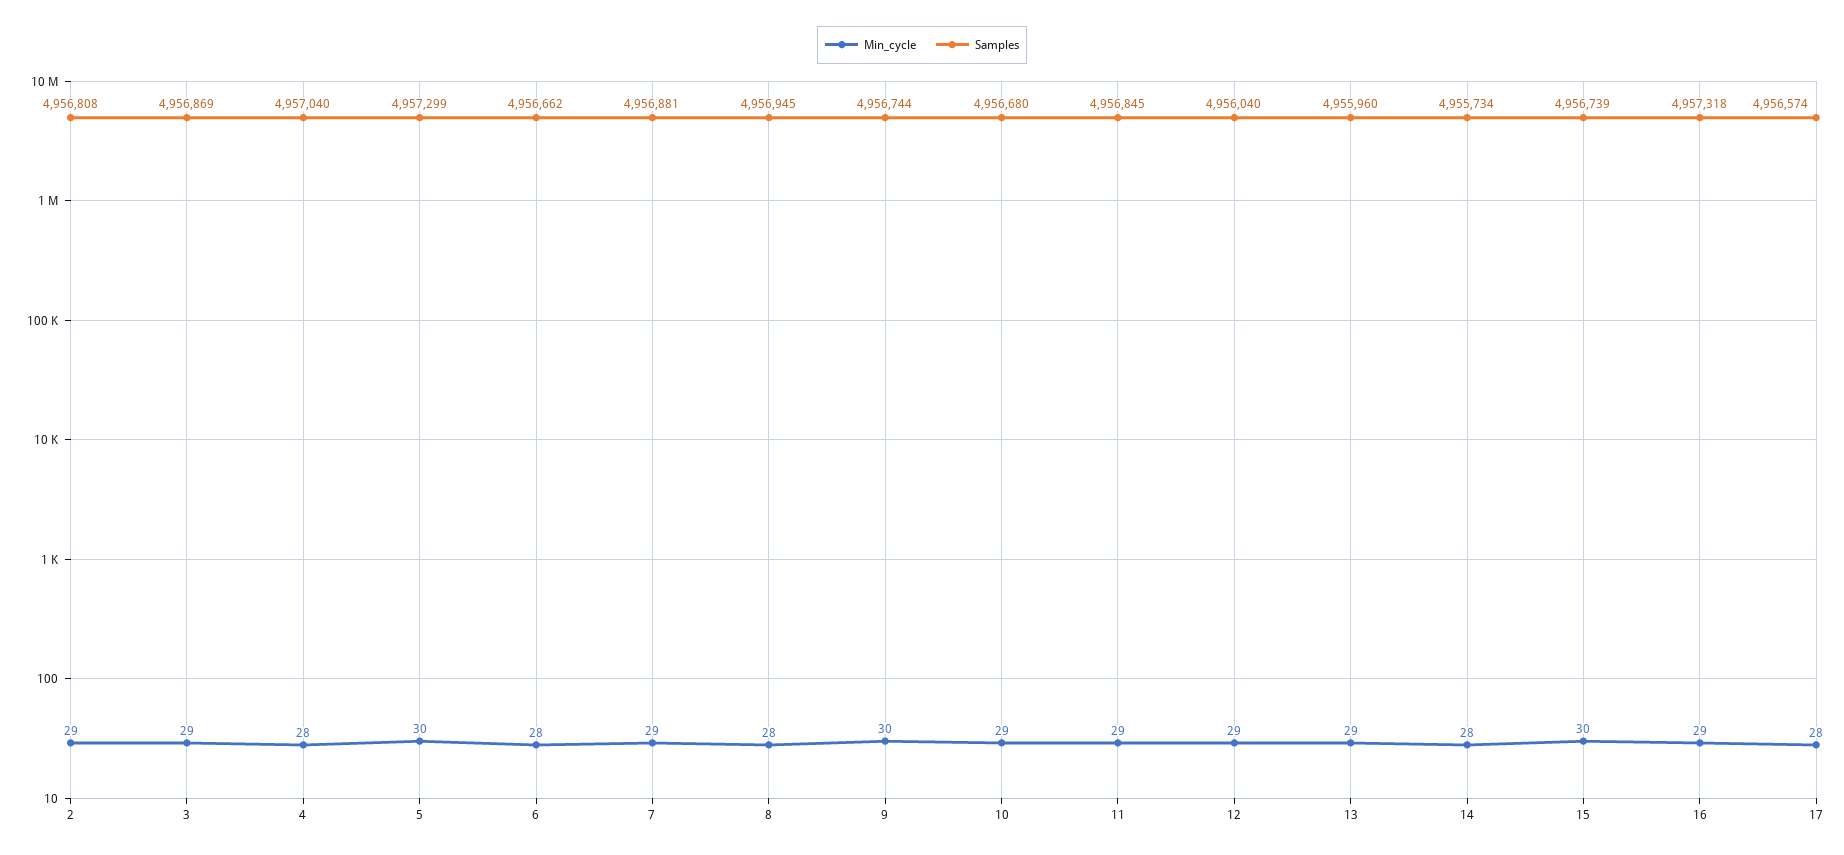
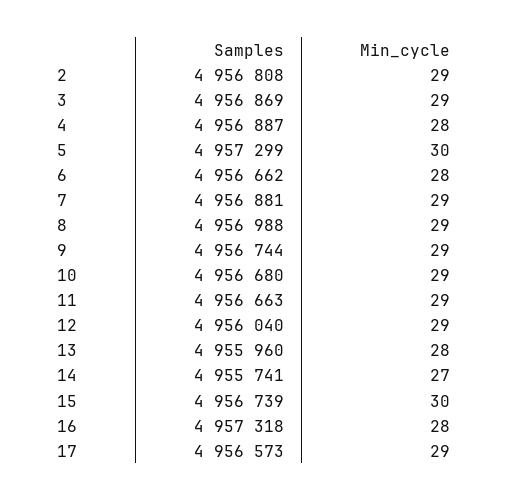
  {
    "Min_cycle": {
      "2": 29,
      "3": 29,
      "4": 28,
      "5": 30,
      "6": 28,
      "7": 29,
-     "8": 28,
+     "8": 29,
-     "9": 30,
+     "9": 29,
      "10": 29,
      "11": 29,
      "12": 29,
-     "13": 29,
+     "13": 28,
-     "14": 28,
+     "14": 27,
      "15": 30,
-     "16": 29,
+     "16": 28,
-     "17": 28
+     "17": 29
    },
    "Samples": {
      "2": 4956808,
      "3": 4956869,
-     "4": 4957040,
+     "4": 4956887,
      "5": 4957299,
      "6": 4956662,
      "7": 4956881,
-     "8": 4956945,
+     "8": 4956988,
      "9": 4956744,
      "10": 4956680,
-     "11": 4956845,
+     "11": 4956663,
      "12": 4956040,
      "13": 4955960,
-     "14": 4955734,
+     "14": 4955741,
      "15": 4956739,
      "16": 4957318,
-     "17": 4956574
+     "17": 4956573
    }
  }

